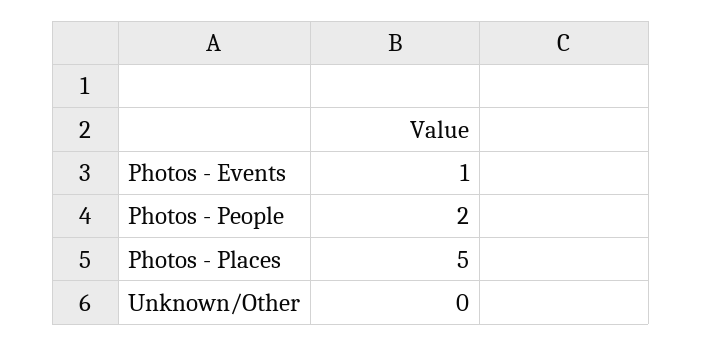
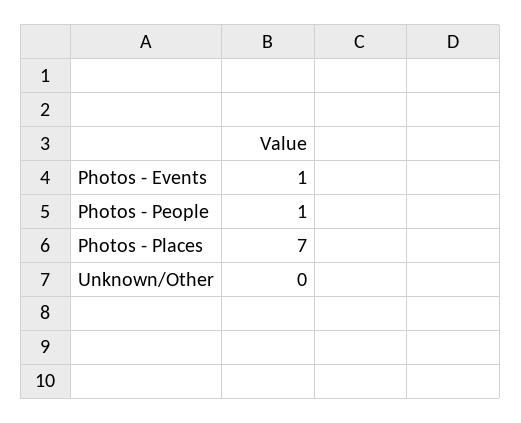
  {
    "Photos - Events": 1,
-   "Photos - People": 2,
+   "Photos - People": 1,
-   "Photos - Places": 5,
+   "Photos - Places": 7,
    "Unknown/Other": 0
  }

